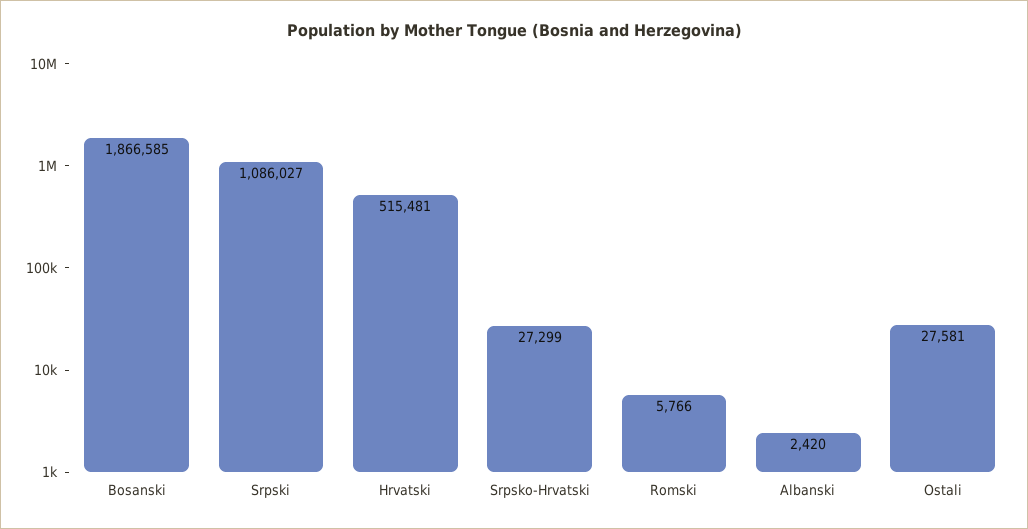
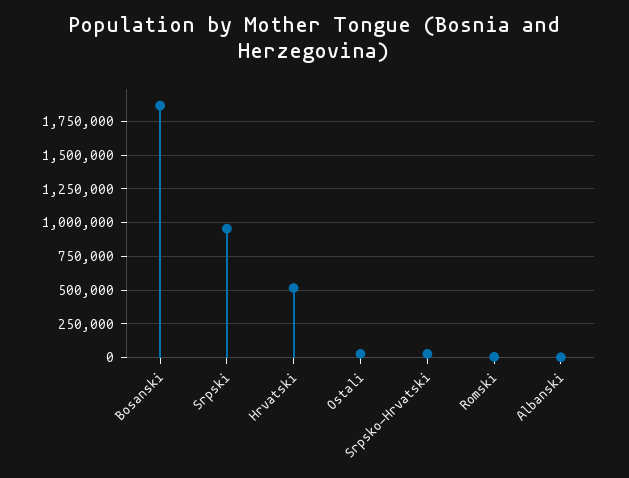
  {
    "Bosanski": 1866585,
-   "Srpski": 1086027,
+   "Srpski": 950000,
    "Hrvatski": 515481,
    "Srpsko-Hrvatski": 27299,
    "Romski": 5766,
    "Albanski": 2420,
    "Ostali": 27581
  }

